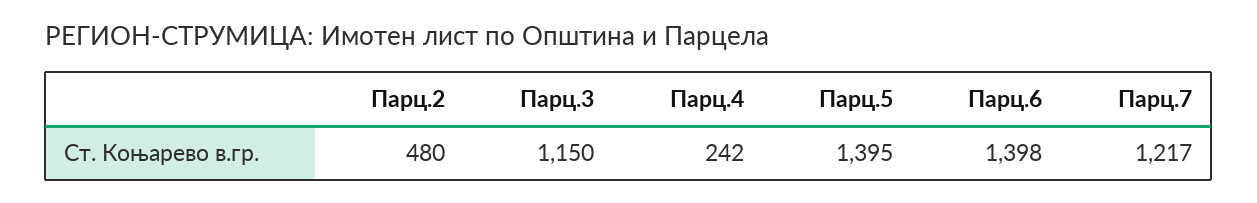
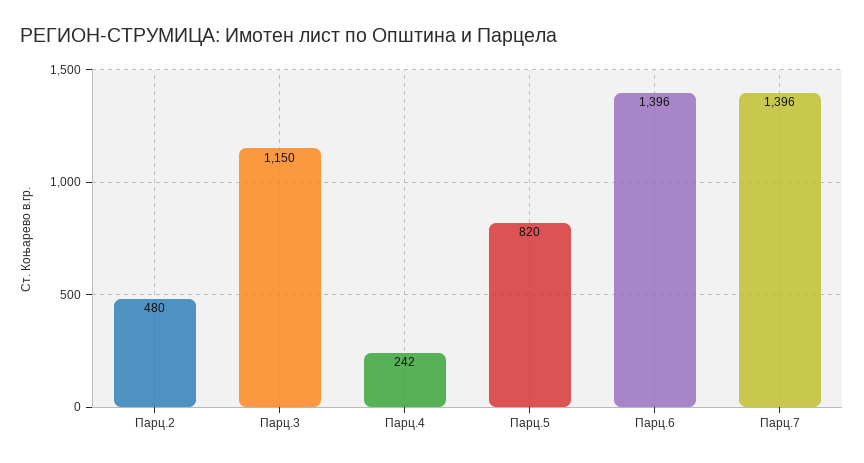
  {
    "Парц.2": 480,
    "Парц.3": 1150,
    "Парц.4": 242,
-   "Парц.5": 1395,
+   "Парц.5": 820,
-   "Парц.6": 1398,
+   "Парц.6": 1396,
-   "Парц.7": 1217
+   "Парц.7": 1396
  }

